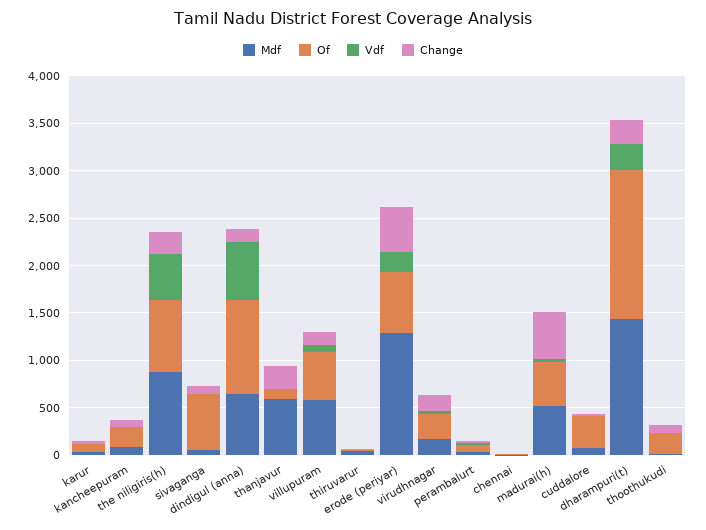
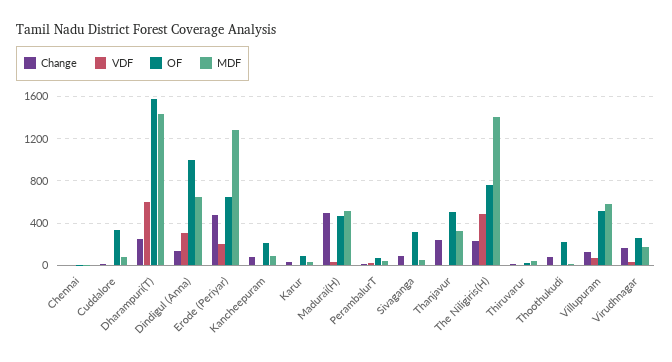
  {
    "Mdf": {
      "karur": 0,
      "kancheepuram": 100,
-     "the niligiris(h)": 900,
+     "the niligiris(h)": 1400,
      "sivaganga": 100,
      "dindigul (anna)": 600,
-     "thanjavur": 600,
+     "thanjavur": 300,
      "villupuram": 600,
      "thiruvarur": 0,
      "erode (periyar)": 1300,
      "virudhnagar": 200,
      "perambalurt": 0,
      "chennai": 0,
      "madurai(h)": 500,
      "cuddalore": 100,
      "dharampuri(t)": 1400,
      "thoothukudi": 0
    },
    "Of": {
      "karur": 100,
      "kancheepuram": 200,
      "the niligiris(h)": 800,
-     "sivaganga": 600,
+     "sivaganga": 300,
      "dindigul (anna)": 1000,
-     "thanjavur": 100,
+     "thanjavur": 500,
      "villupuram": 500,
      "thiruvarur": 0,
      "erode (periyar)": 700,
      "virudhnagar": 300,
      "perambalurt": 100,
      "chennai": 0,
      "madurai(h)": 500,
      "cuddalore": 300,
      "dharampuri(t)": 1600,
      "thoothukudi": 200
    },
    "Vdf": {
      "karur": 0,
      "kancheepuram": 0,
      "the niligiris(h)": 500,
      "sivaganga": 0,
-     "dindigul (anna)": 600,
+     "dindigul (anna)": 300,
      "thanjavur": 0,
      "villupuram": 100,
      "thiruvarur": 0,
      "erode (periyar)": 200,
      "virudhnagar": 0,
      "perambalurt": 0,
      "chennai": 0,
      "madurai(h)": 0,
      "cuddalore": 0,
-     "dharampuri(t)": 300,
+     "dharampuri(t)": 600,
      "thoothukudi": 0
    },
    "Change": {
      "karur": 0,
      "kancheepuram": 100,
      "the niligiris(h)": 200,
      "sivaganga": 100,
      "dindigul (anna)": 100,
      "thanjavur": 200,
      "villupuram": 100,
      "thiruvarur": 0,
      "erode (periyar)": 500,
      "virudhnagar": 200,
      "perambalurt": 0,
      "chennai": 0,
      "madurai(h)": 500,
      "cuddalore": 0,
      "dharampuri(t)": 300,
      "thoothukudi": 100
    }
  }

